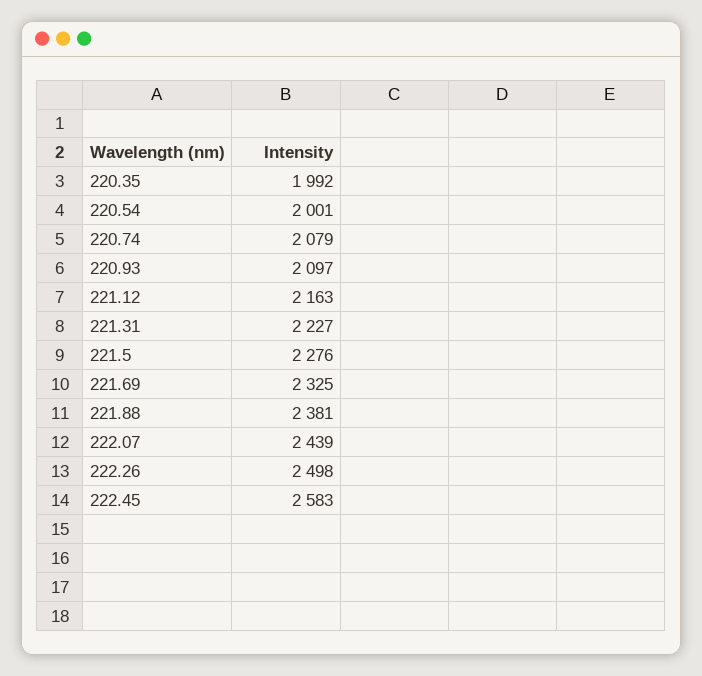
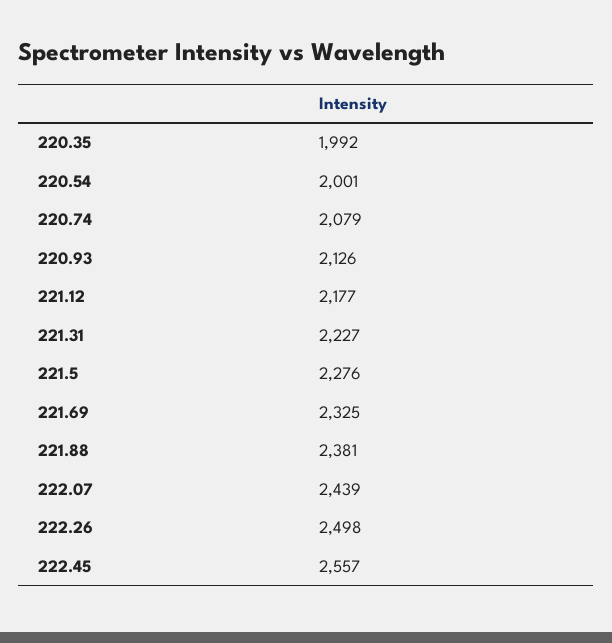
  {
    "220.35": 1992,
    "220.54": 2001,
    "220.74": 2079,
-   "220.93": 2097,
+   "220.93": 2126,
-   "221.12": 2163,
+   "221.12": 2177,
    "221.31": 2227,
    "221.5": 2276,
    "221.69": 2325,
    "221.88": 2381,
    "222.07": 2439,
    "222.26": 2498,
-   "222.45": 2583
+   "222.45": 2557
  }

